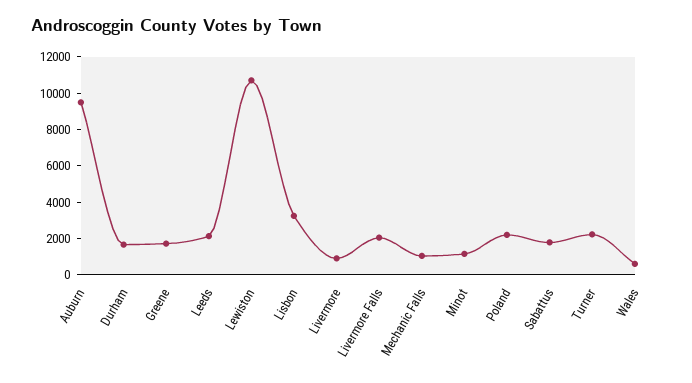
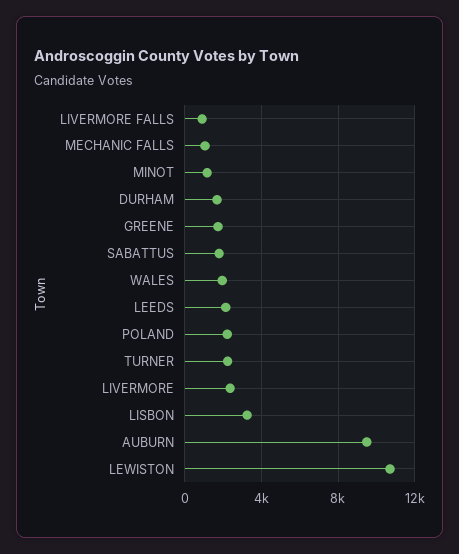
  {
    "Auburn": 9500,
    "Durham": 1500,
    "Greene": 1500,
    "Leeds": 2000,
    "Lewiston": 10500,
    "Lisbon": 3500,
-   "Livermore": 1000,
+   "Livermore": 2500,
-   "Livermore Falls": 2000,
+   "Livermore Falls": 1000,
    "Mechanic Falls": 1000,
    "Minot": 1000,
    "Poland": 2000,
    "Sabattus": 2000,
    "Turner": 2000,
-   "Wales": 500
+   "Wales": 2000
  }

